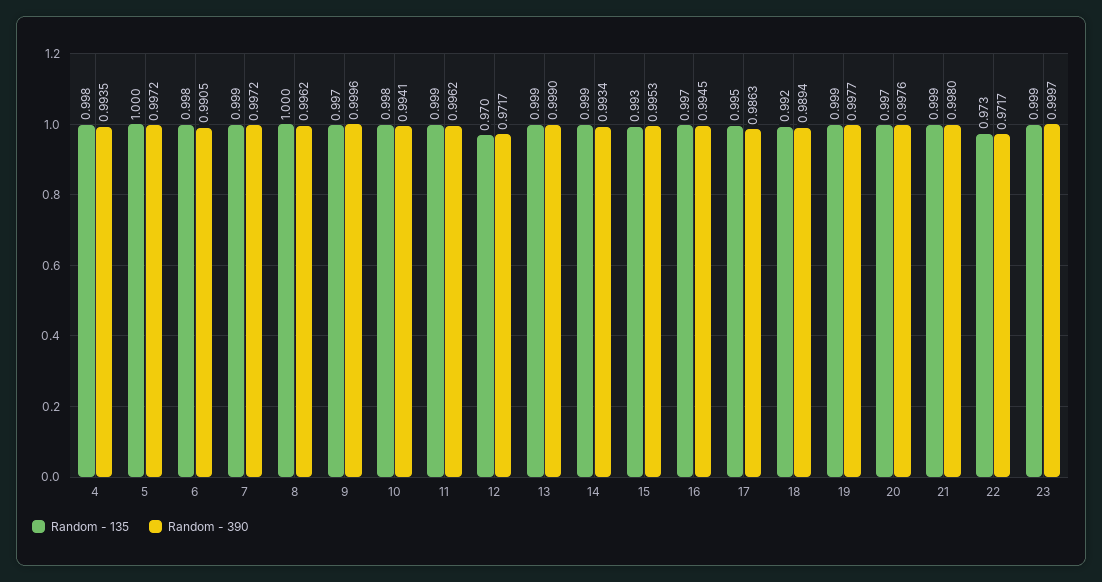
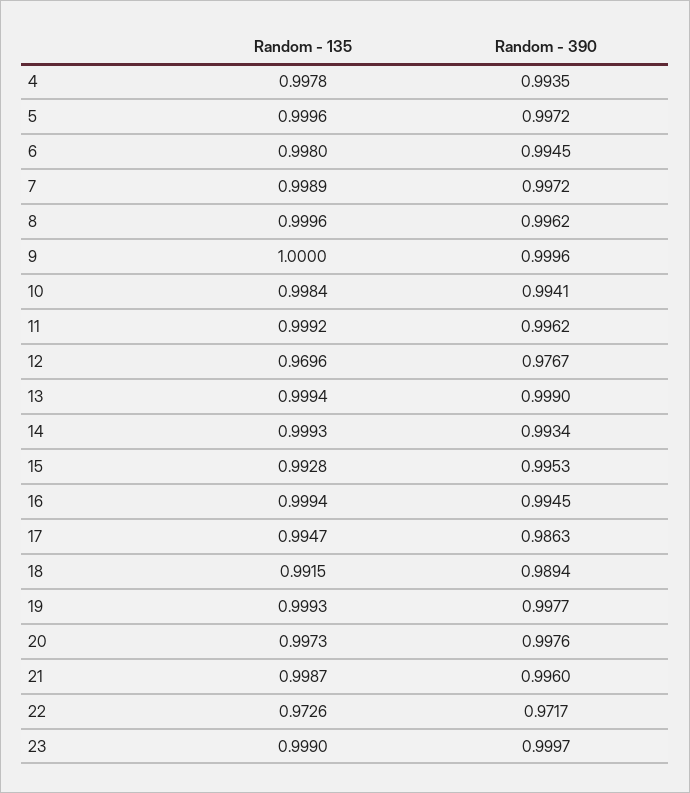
  {
    "Random - 135": {
      "4": 0.9978,
      "5": 0.9996,
      "6": 0.998,
      "7": 0.9989,
      "8": 0.9996,
-     "9": 0.997,
+     "9": 1,
      "10": 0.9984,
      "11": 0.9992,
      "12": 0.9696,
      "13": 0.9994,
      "14": 0.9993,
      "15": 0.9928,
-     "16": 0.997,
+     "16": 0.9994,
      "17": 0.9947,
      "18": 0.9915,
      "19": 0.9993,
      "20": 0.9973,
      "21": 0.9987,
      "22": 0.9726,
      "23": 0.999
    },
    "Random - 390": {
      "4": 0.9935,
      "5": 0.9972,
-     "6": 0.9905,
+     "6": 0.9945,
      "7": 0.9972,
      "8": 0.9962,
      "9": 0.9996,
      "10": 0.9941,
      "11": 0.9962,
-     "12": 0.9717,
+     "12": 0.9767,
      "13": 0.999,
      "14": 0.9934,
      "15": 0.9953,
      "16": 0.9945,
      "17": 0.9863,
      "18": 0.9894,
      "19": 0.9977,
      "20": 0.9976,
-     "21": 0.998,
+     "21": 0.996,
      "22": 0.9717,
      "23": 0.9997
    }
  }

